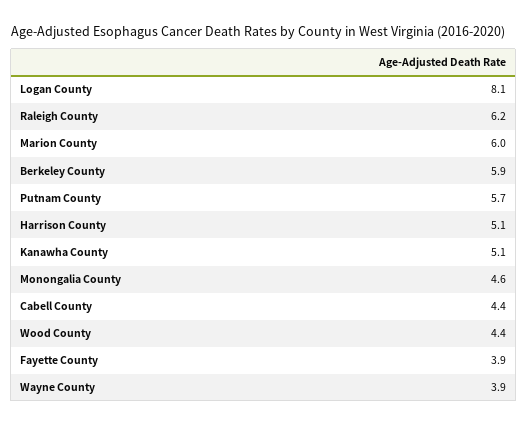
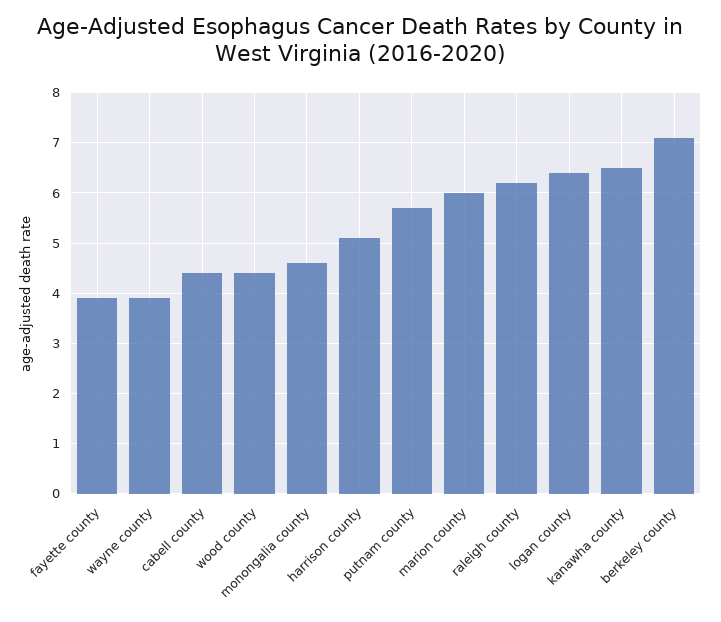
  {
-   "Logan County": 8.1,
+   "Logan County": 6.5,
    "Raleigh County": 6.2,
    "Marion County": 6,
-   "Berkeley County": 5.9,
+   "Berkeley County": 7,
    "Putnam County": 5.7,
    "Harrison County": 5.1,
-   "Kanawha County": 5.1,
+   "Kanawha County": 6.5,
    "Monongalia County": 4.6,
    "Cabell County": 4.4,
    "Wood County": 4.4,
    "Fayette County": 3.9,
    "Wayne County": 3.9
  }

